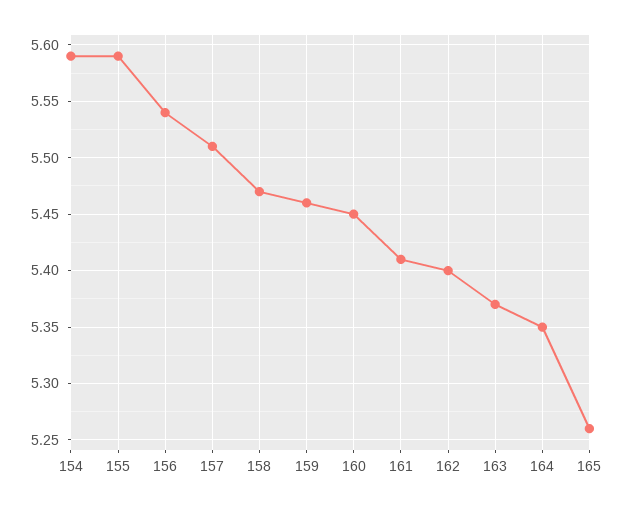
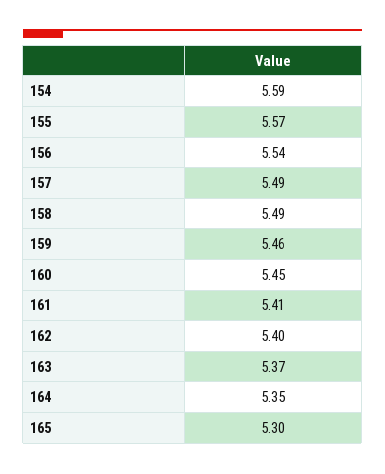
  {
    "154": 5.59,
-   "155": 5.59,
+   "155": 5.57,
    "156": 5.54,
-   "157": 5.51,
+   "157": 5.49,
-   "158": 5.47,
+   "158": 5.49,
    "159": 5.46,
    "160": 5.45,
    "161": 5.41,
    "162": 5.4,
    "163": 5.37,
    "164": 5.35,
-   "165": 5.26
+   "165": 5.3
  }

